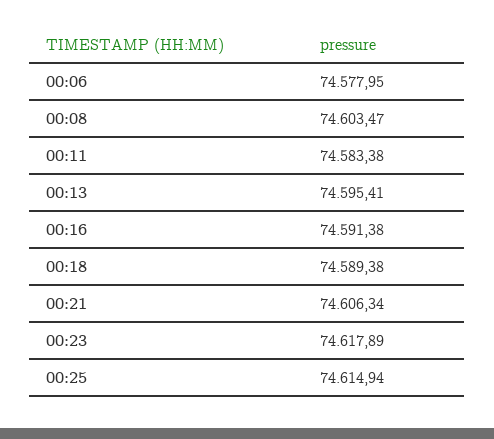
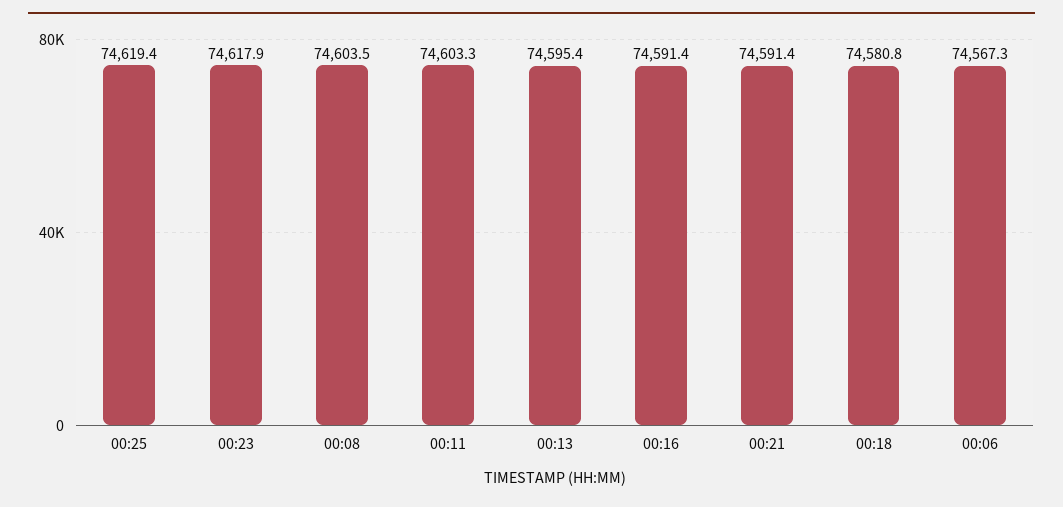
  {
-   "00:06": 74577.95,
+   "00:06": 74567.3,
    "00:08": 74603.47,
-   "00:11": 74583.38,
+   "00:11": 74603.3,
    "00:13": 74595.41,
    "00:16": 74591.38,
-   "00:18": 74589.38,
+   "00:18": 74580.8,
-   "00:21": 74606.34,
+   "00:21": 74591.4,
    "00:23": 74617.89,
-   "00:25": 74614.94
+   "00:25": 74619.4
  }

